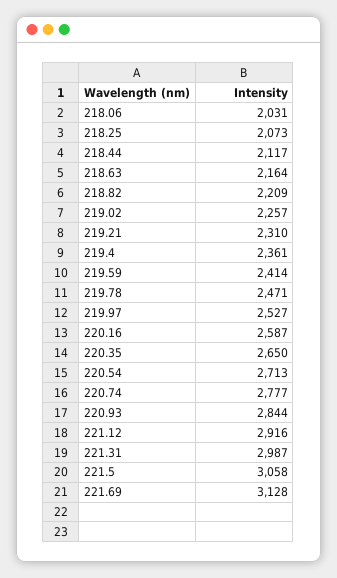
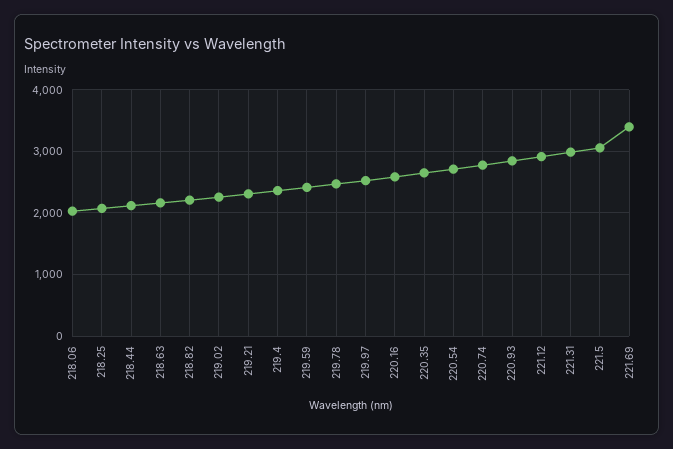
  {
    "218.06": 2031,
    "218.25": 2073,
    "218.44": 2117,
    "218.63": 2164,
    "218.82": 2209,
    "219.02": 2257,
    "219.21": 2310,
    "219.4": 2361,
    "219.59": 2414,
    "219.78": 2471,
    "219.97": 2527,
    "220.16": 2587,
    "220.35": 2650,
    "220.54": 2713,
    "220.74": 2777,
    "220.93": 2844,
    "221.12": 2916,
    "221.31": 2987,
    "221.5": 3058,
-   "221.69": 3128
+   "221.69": 3400
  }

